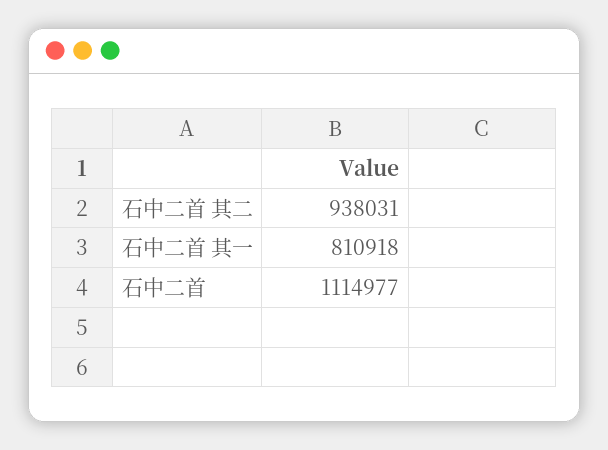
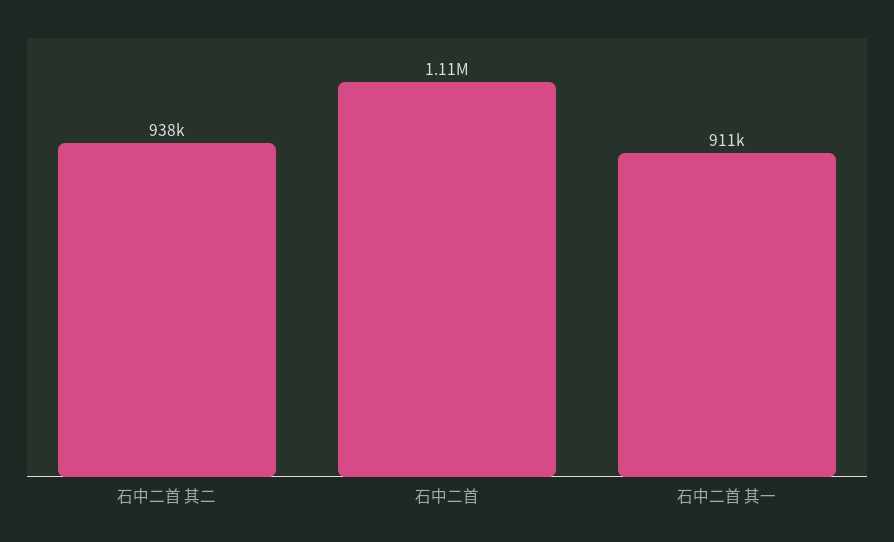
  {
    "石中二首 其二": 938031,
-   "石中二首 其一": 810918,
+   "石中二首 其一": 911000,
    "石中二首": 1114977
  }

